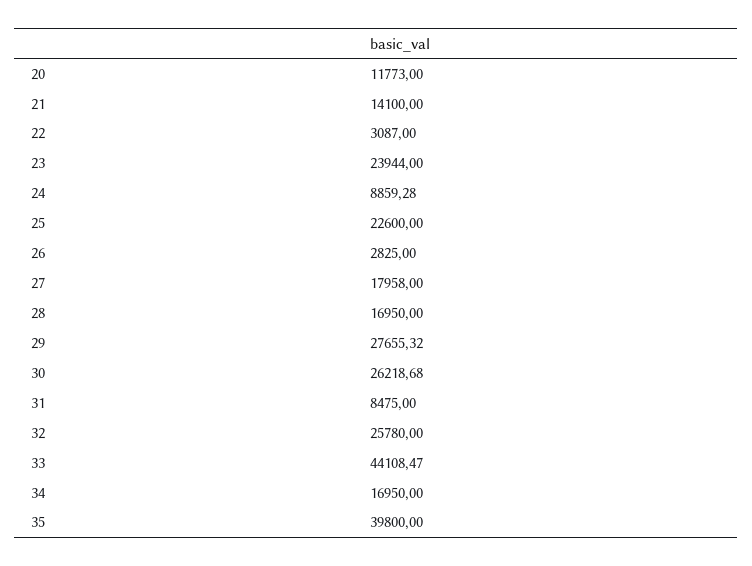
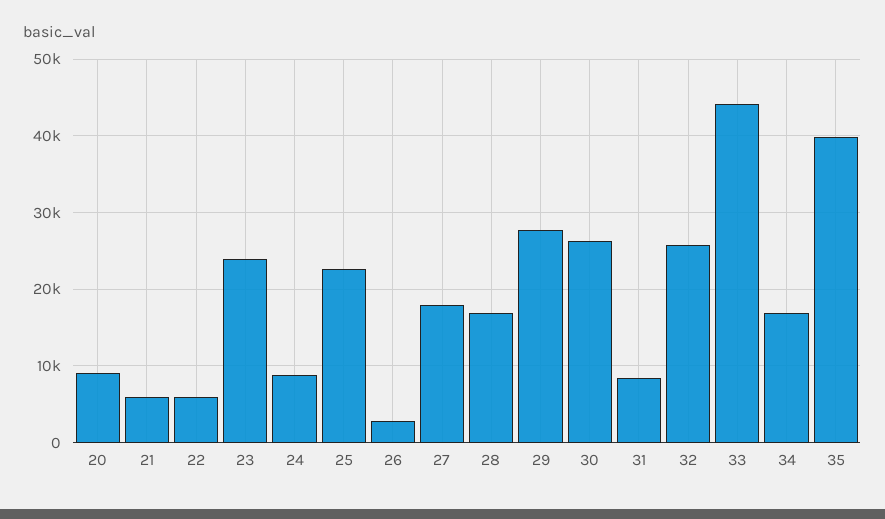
  {
-   "20": 11773,
+   "20": 9000,
-   "21": 14100,
+   "21": 6000,
-   "22": 3087,
+   "22": 6000,
    "23": 23944,
    "24": 8859.28,
    "25": 22600,
    "26": 2825,
    "27": 17958,
    "28": 16950,
    "29": 27655.32,
    "30": 26218.68,
    "31": 8475,
    "32": 25780,
    "33": 44108.47,
    "34": 16950,
    "35": 39800
  }

